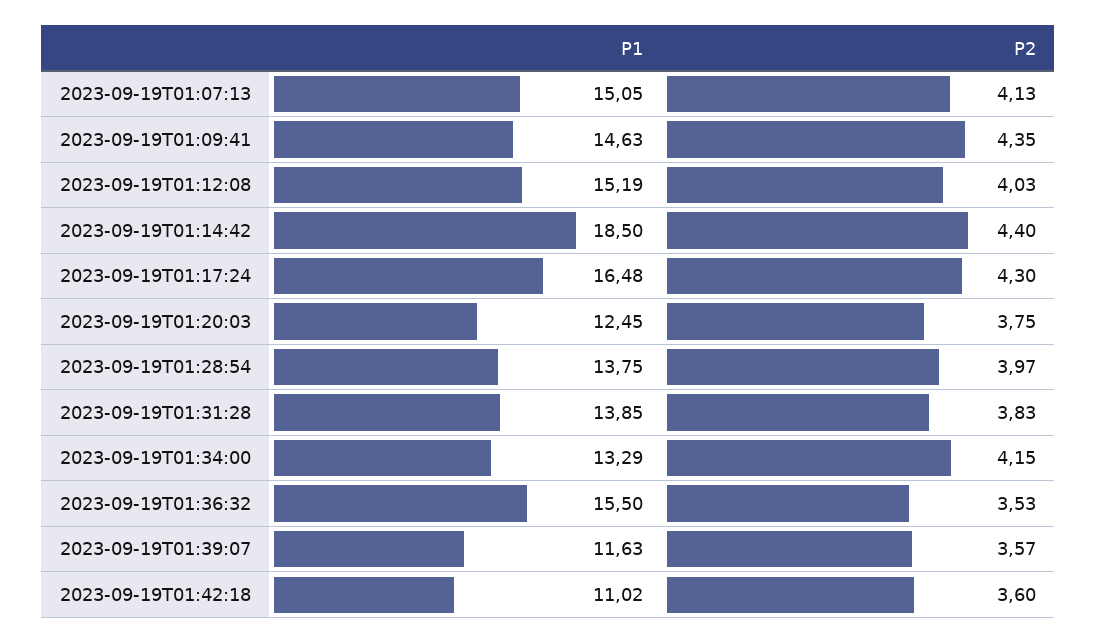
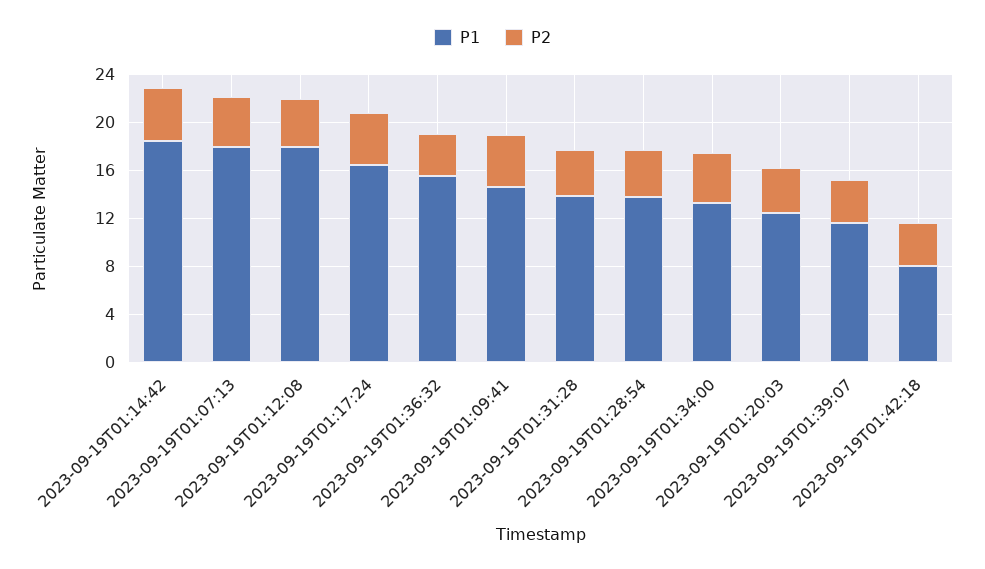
  {
    "P1": {
-     "2023-09-19T01:07:13": 15.05,
+     "2023-09-19T01:07:13": 18,
      "2023-09-19T01:09:41": 14.63,
-     "2023-09-19T01:12:08": 15.19,
+     "2023-09-19T01:12:08": 18,
      "2023-09-19T01:14:42": 18.5,
      "2023-09-19T01:17:24": 16.48,
      "2023-09-19T01:20:03": 12.45,
      "2023-09-19T01:28:54": 13.75,
      "2023-09-19T01:31:28": 13.85,
      "2023-09-19T01:34:00": 13.29,
      "2023-09-19T01:36:32": 15.5,
      "2023-09-19T01:39:07": 11.63,
-     "2023-09-19T01:42:18": 11.02
+     "2023-09-19T01:42:18": 8
    },
    "P2": {
      "2023-09-19T01:07:13": 4.13,
      "2023-09-19T01:09:41": 4.35,
      "2023-09-19T01:12:08": 4.03,
      "2023-09-19T01:14:42": 4.4,
      "2023-09-19T01:17:24": 4.3,
      "2023-09-19T01:20:03": 3.75,
      "2023-09-19T01:28:54": 3.97,
      "2023-09-19T01:31:28": 3.83,
      "2023-09-19T01:34:00": 4.15,
      "2023-09-19T01:36:32": 3.53,
      "2023-09-19T01:39:07": 3.57,
      "2023-09-19T01:42:18": 3.6
    }
  }

